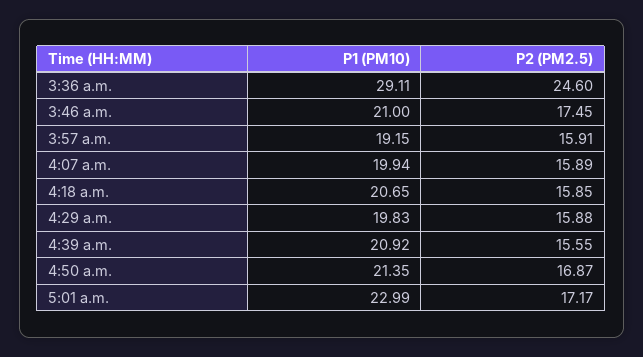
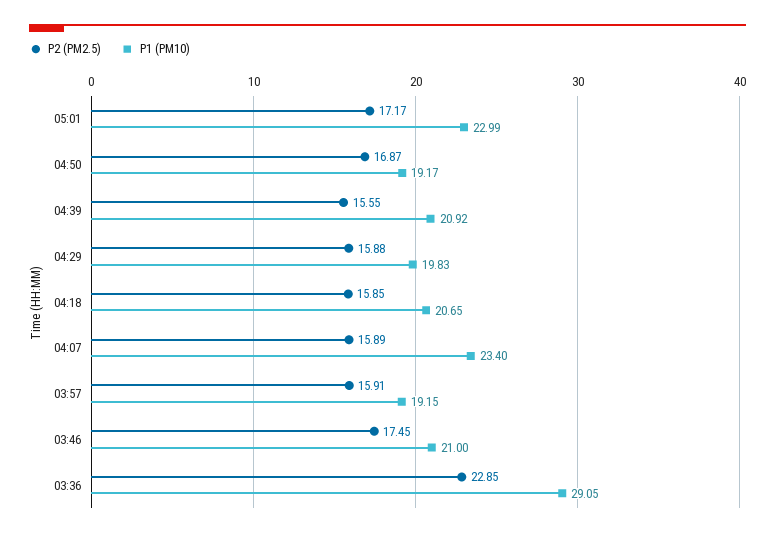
  {
    "P1 (PM10)": {
-     "3:36 a.m.": 29.11,
+     "3:36 a.m.": 29.05,
      "3:46 a.m.": 21,
      "3:57 a.m.": 19.15,
-     "4:07 a.m.": 19.94,
+     "4:07 a.m.": 23.4,
      "4:18 a.m.": 20.65,
      "4:29 a.m.": 19.83,
      "4:39 a.m.": 20.92,
-     "4:50 a.m.": 21.35,
+     "4:50 a.m.": 19.17,
      "5:01 a.m.": 22.99
    },
    "P2 (PM2.5)": {
-     "3:36 a.m.": 24.6,
+     "3:36 a.m.": 22.85,
      "3:46 a.m.": 17.45,
      "3:57 a.m.": 15.91,
      "4:07 a.m.": 15.89,
      "4:18 a.m.": 15.85,
      "4:29 a.m.": 15.88,
      "4:39 a.m.": 15.55,
      "4:50 a.m.": 16.87,
      "5:01 a.m.": 17.17
    }
  }

